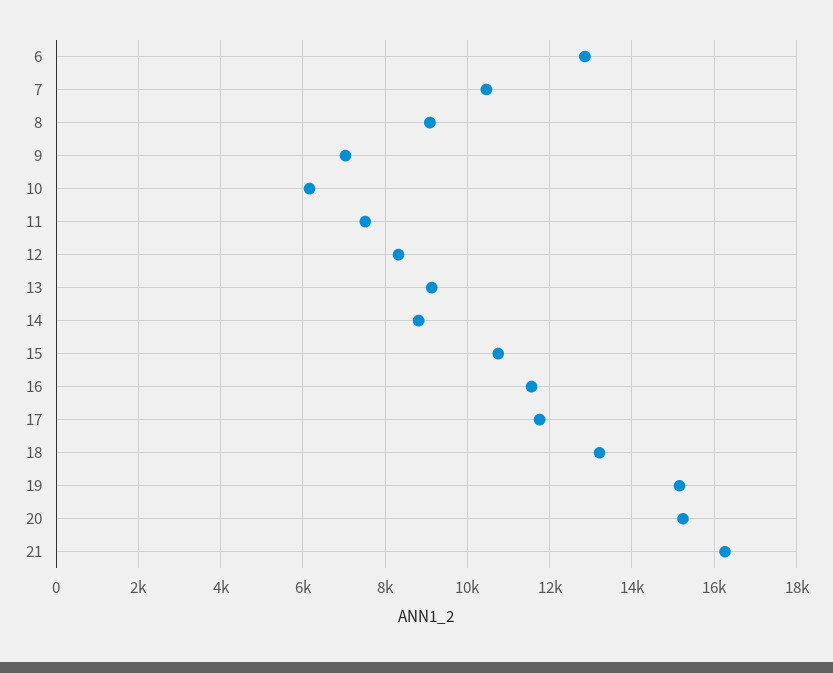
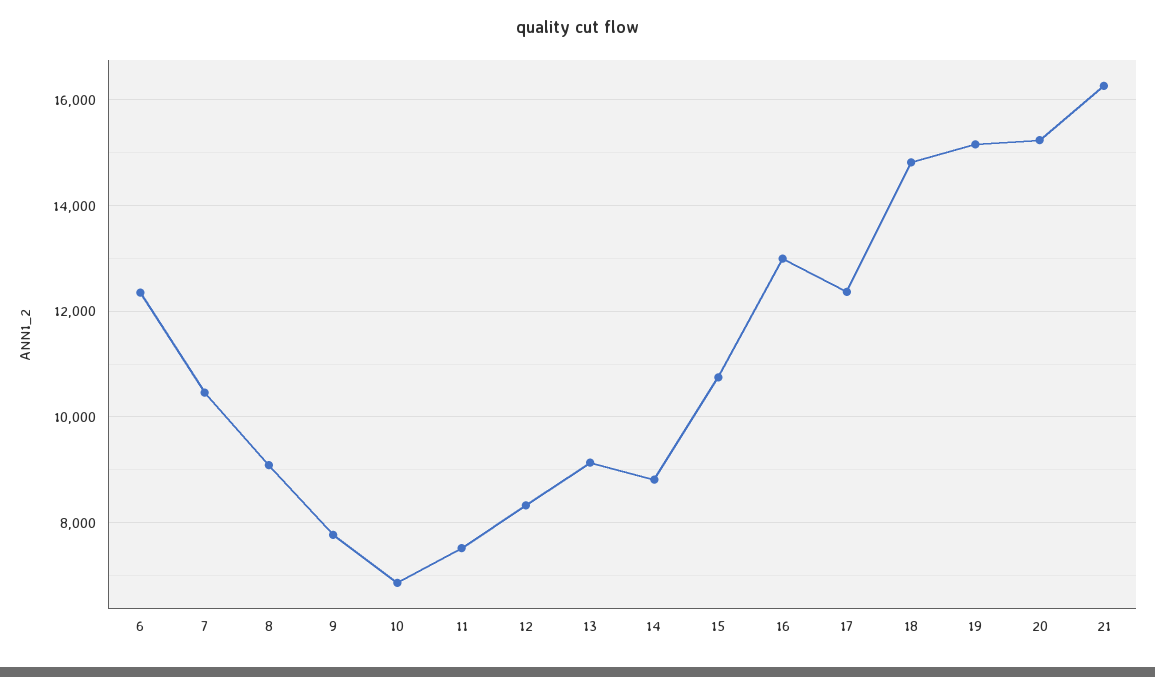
  {
-   "6": 12800,
+   "6": 12400,
    "7": 10400,
    "8": 9000,
-   "9": 7000,
+   "9": 7800,
-   "10": 6200,
+   "10": 6800,
    "11": 7600,
    "12": 8400,
    "13": 9200,
    "14": 8800,
    "15": 10800,
-   "16": 11600,
+   "16": 13000,
-   "17": 11800,
+   "17": 12400,
-   "18": 13200,
+   "18": 14800,
    "19": 15200,
    "20": 15200,
    "21": 16200
  }

